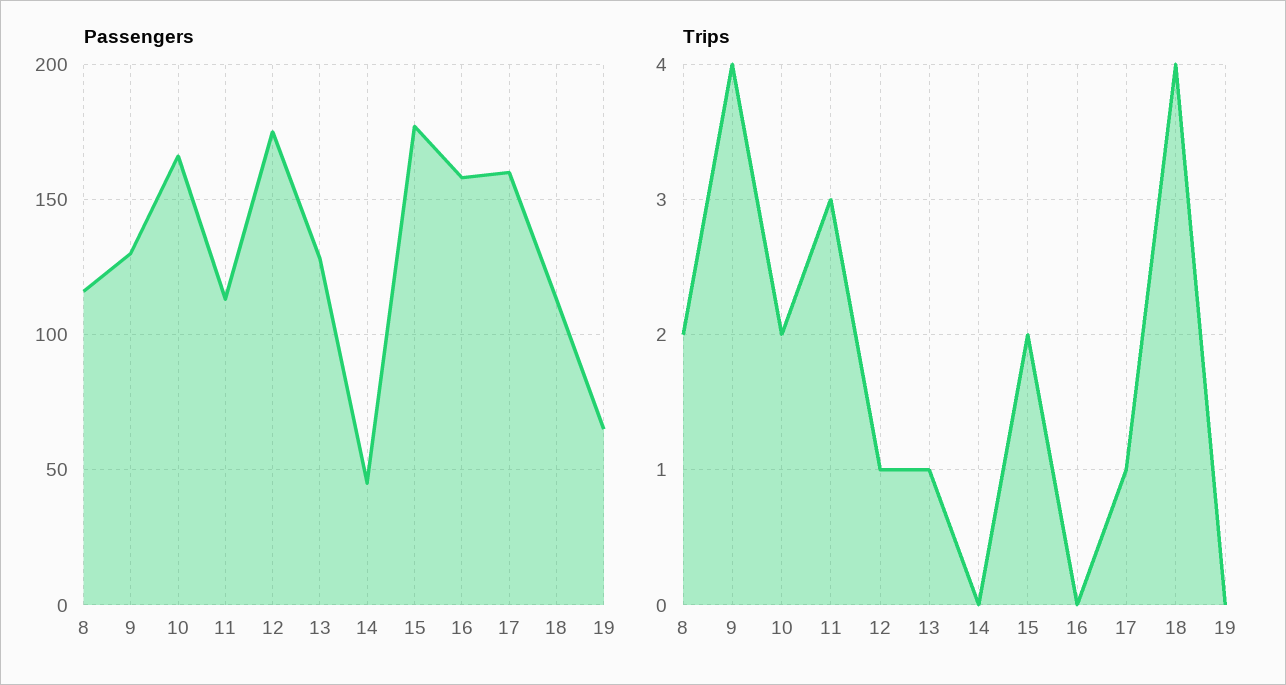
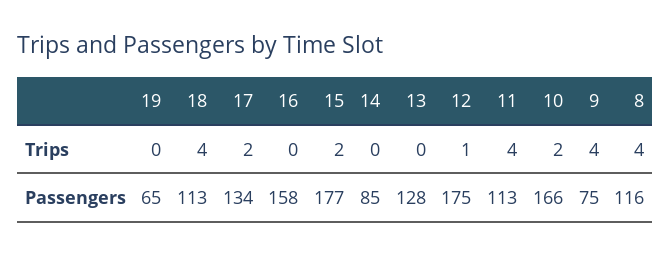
  {
    "Passengers": {
      "8": 116,
-     "9": 130,
+     "9": 75,
      "10": 166,
      "11": 113,
      "12": 175,
      "13": 128,
-     "14": 45,
+     "14": 85,
      "15": 177,
      "16": 158,
-     "17": 160,
+     "17": 134,
      "18": 113,
      "19": 65
    },
    "Trips": {
-     "8": 2,
+     "8": 4,
      "9": 4,
      "10": 2,
-     "11": 3,
+     "11": 4,
      "12": 1,
-     "13": 1,
+     "13": 0,
      "14": 0,
      "15": 2,
      "16": 0,
-     "17": 1,
+     "17": 2,
      "18": 4,
      "19": 0
    }
  }

